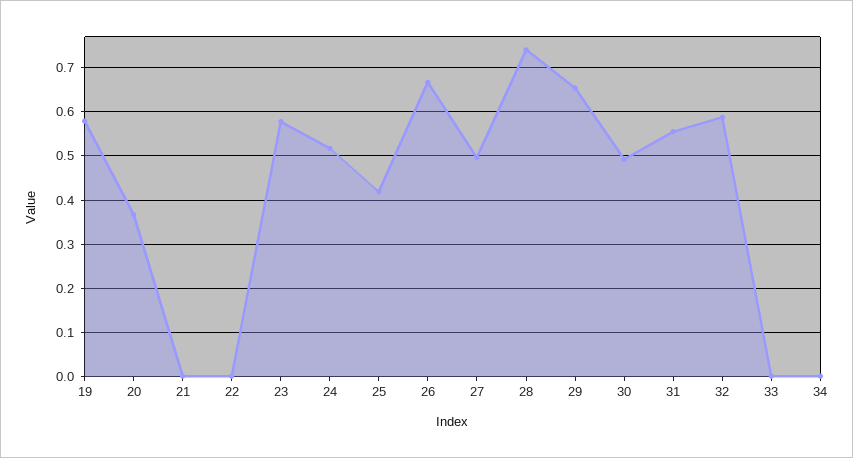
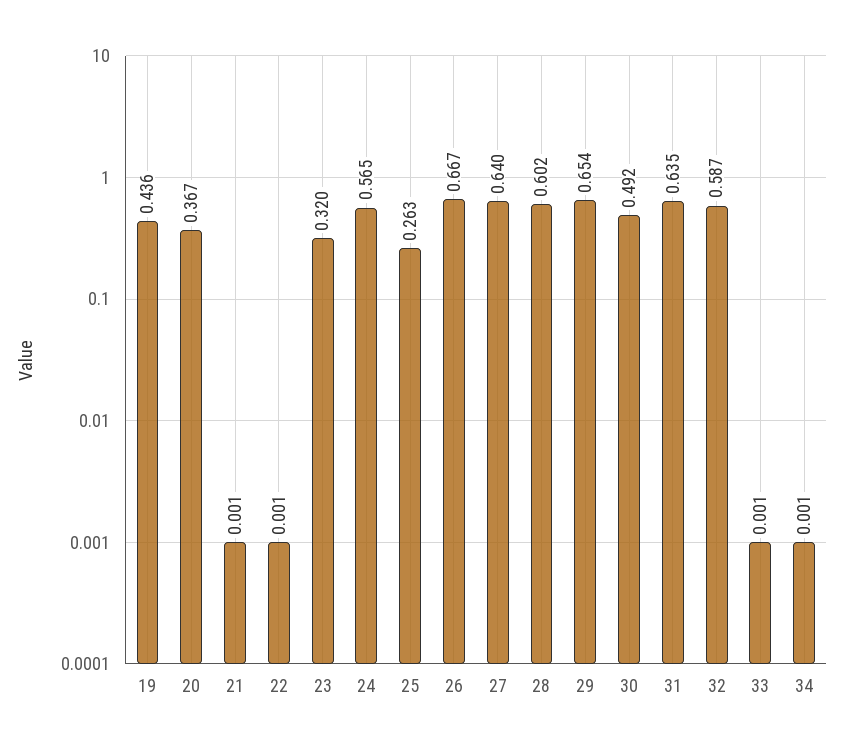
  {
-   "19": 0.58,
+   "19": 0.436,
    "20": 0.367,
    "21": 0.001,
    "22": 0.001,
-   "23": 0.58,
+   "23": 0.32,
-   "24": 0.52,
+   "24": 0.565,
-   "25": 0.42,
+   "25": 0.263,
    "26": 0.667,
-   "27": 0.5,
+   "27": 0.64,
-   "28": 0.74,
+   "28": 0.602,
    "29": 0.654,
    "30": 0.492,
-   "31": 0.56,
+   "31": 0.635,
    "32": 0.587,
    "33": 0.001,
    "34": 0.001
  }

